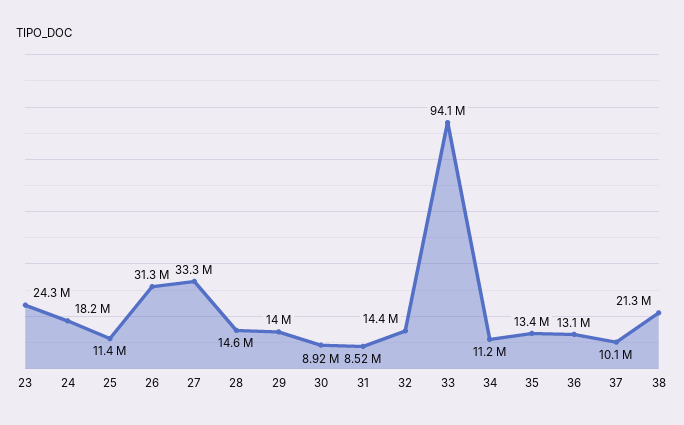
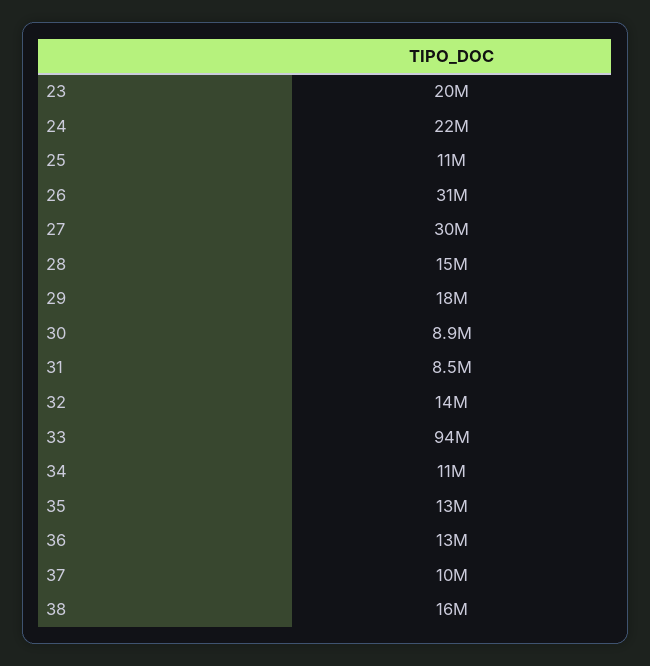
  {
-   "23": 24300000,
+   "23": 20000000,
-   "24": 18200000,
+   "24": 22000000,
    "25": 11400000,
    "26": 31300000,
-   "27": 33300000,
+   "27": 30000000,
    "28": 14600000,
-   "29": 14000000,
+   "29": 18000000,
    "30": 8920000,
    "31": 8520000,
    "32": 14400000,
    "33": 94100000,
    "34": 11200000,
    "35": 13400000,
    "36": 13100000,
    "37": 10100000,
-   "38": 21300000
+   "38": 16000000
  }

